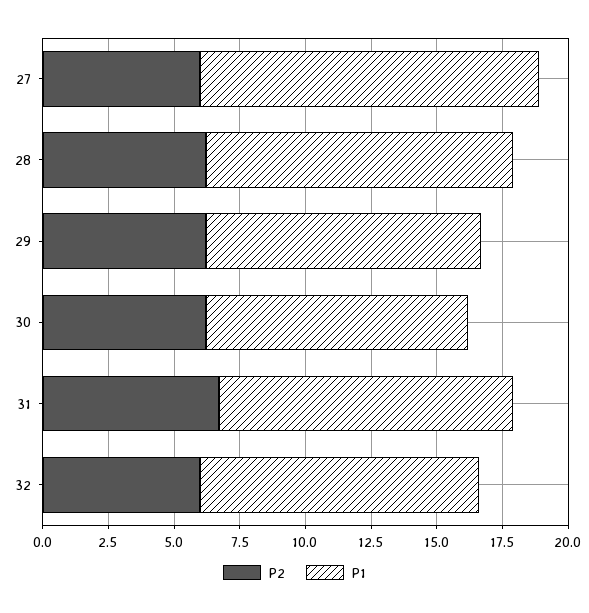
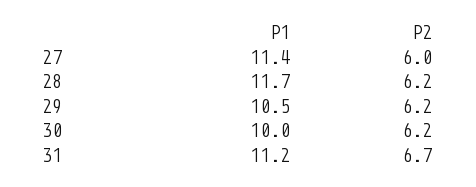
  {
    "P2": {
      "27": 6,
      "28": 6.2,
      "29": 6.2,
      "30": 6.2,
-     "31": 6.7,
+     "31": 6.7
-     "32": 6
    },
    "P1": {
-     "27": 13,
+     "27": 11.4,
      "28": 11.7,
      "29": 10.5,
      "30": 10,
-     "31": 11.2,
+     "31": 11.2
-     "32": 10.5
    }
  }

